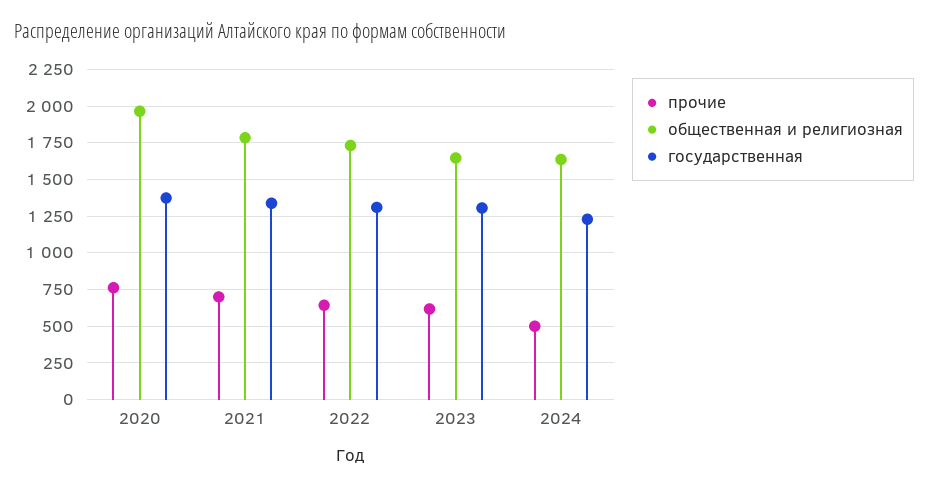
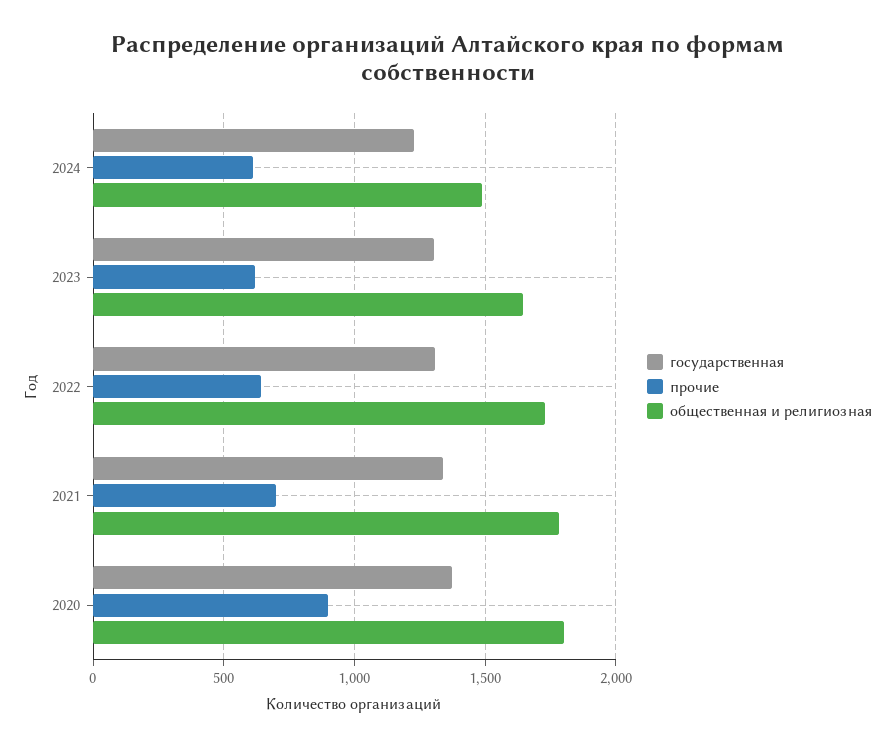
  {
    "прочие": {
-     "2020": 750,
+     "2020": 900,
      "2021": 700,
      "2022": 650,
      "2023": 600,
-     "2024": 500
+     "2024": 600
    },
    "общественная и религиозная": {
-     "2020": 1950,
+     "2020": 1800,
      "2021": 1800,
      "2022": 1750,
      "2023": 1650,
-     "2024": 1650
+     "2024": 1500
    },
    "государственная": {
      "2020": 1350,
      "2021": 1350,
      "2022": 1300,
      "2023": 1300,
      "2024": 1250
    }
  }

